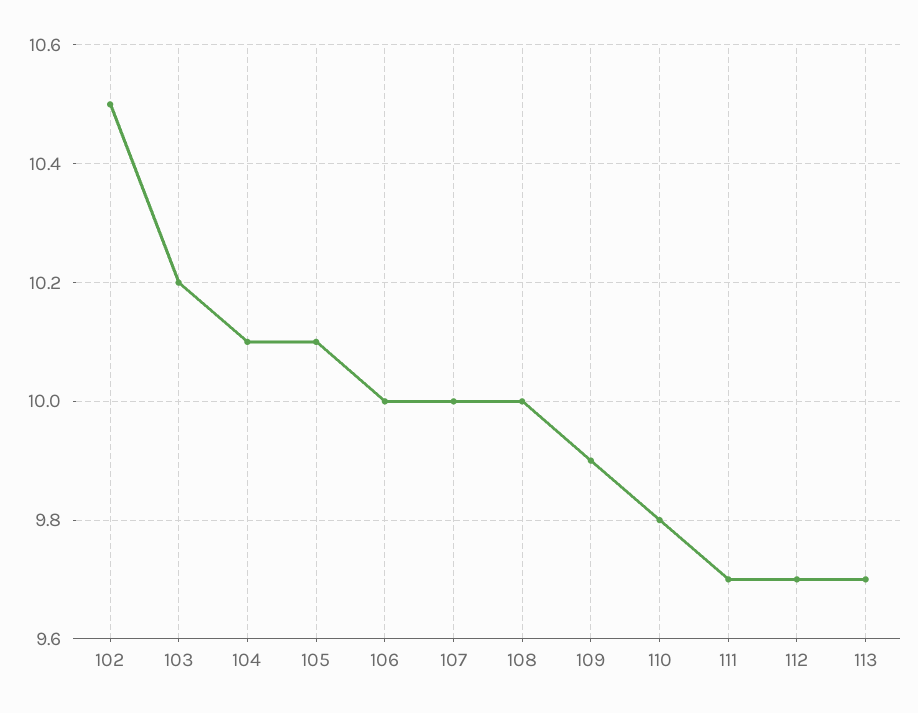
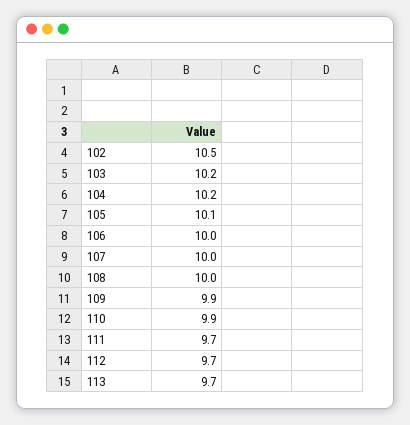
  {
    "102": 10.5,
    "103": 10.2,
-   "104": 10.1,
+   "104": 10.2,
    "105": 10.1,
    "106": 10,
    "107": 10,
    "108": 10,
    "109": 9.9,
-   "110": 9.8,
+   "110": 9.9,
    "111": 9.7,
    "112": 9.7,
    "113": 9.7
  }

